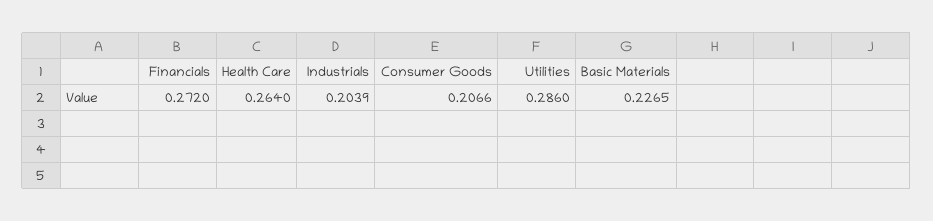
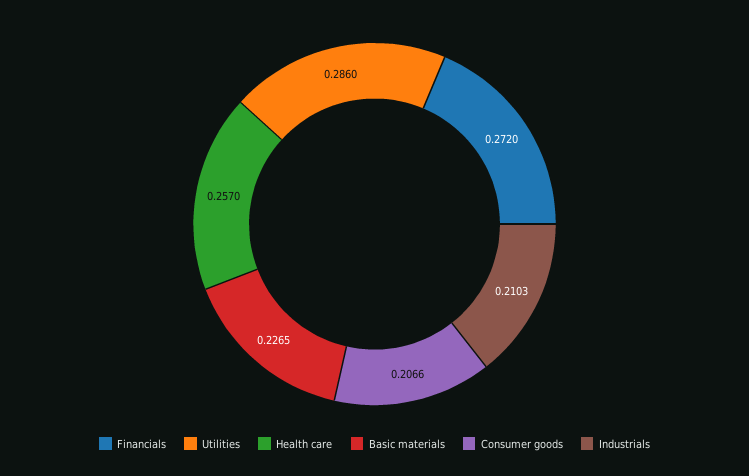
  {
    "Financials": 0.272,
-   "Health Care": 0.264,
+   "Health Care": 0.257,
-   "Industrials": 0.2039,
+   "Industrials": 0.2103,
    "Consumer Goods": 0.2066,
    "Utilities": 0.286,
    "Basic Materials": 0.2265
  }

